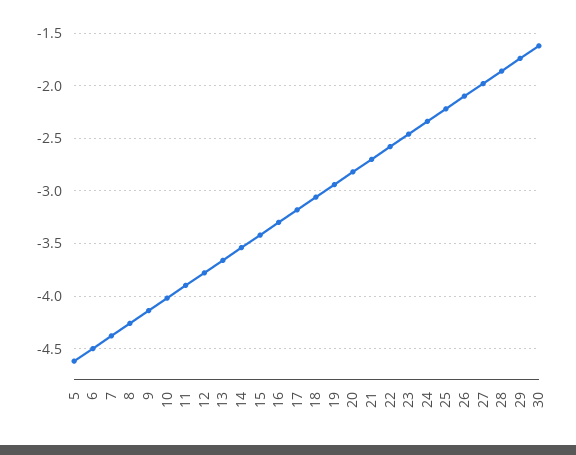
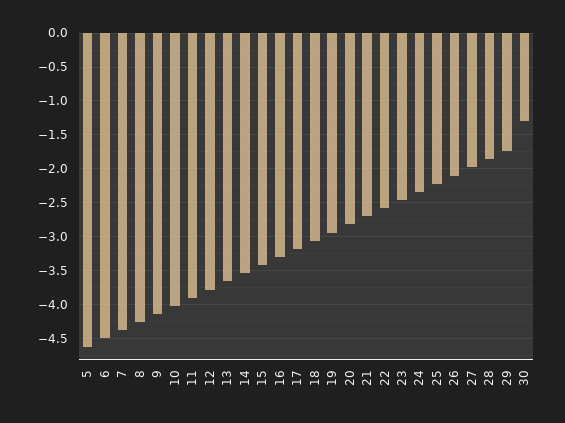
  {
    "5": -4.6,
    "6": -4.5,
    "7": -4.4,
    "8": -4.3,
    "9": -4.1,
    "10": -4,
    "11": -3.9,
    "12": -3.8,
    "13": -3.7,
    "14": -3.5,
    "15": -3.4,
    "16": -3.3,
    "17": -3.2,
    "18": -3.1,
    "19": -2.9,
    "20": -2.8,
    "21": -2.7,
    "22": -2.6,
    "23": -2.5,
    "24": -2.3,
    "25": -2.2,
    "26": -2.1,
    "27": -2,
    "28": -1.9,
    "29": -1.7,
-   "30": -1.6
+   "30": -1.3
  }

